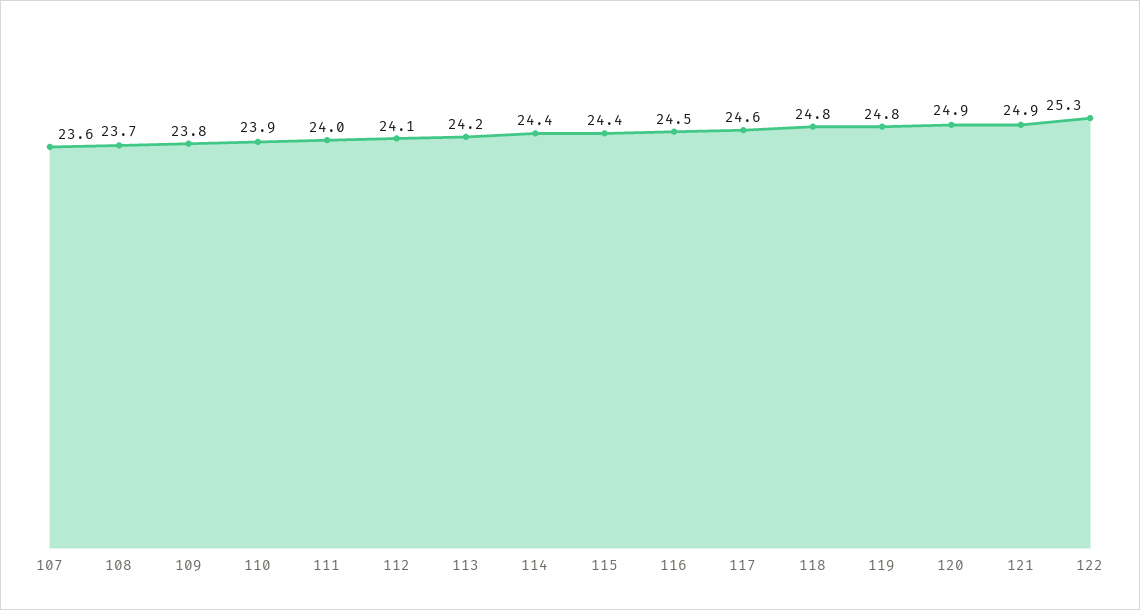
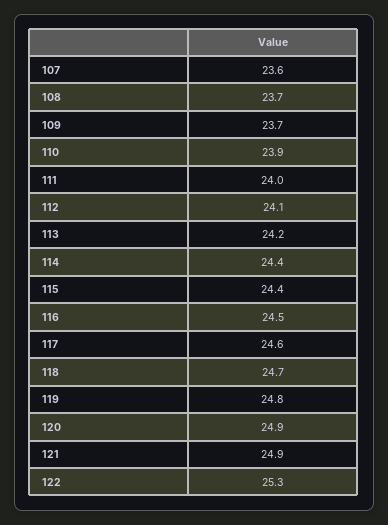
  {
    "107": 23.6,
    "108": 23.7,
-   "109": 23.8,
+   "109": 23.7,
    "110": 23.9,
    "111": 24,
    "112": 24.1,
    "113": 24.2,
    "114": 24.4,
    "115": 24.4,
    "116": 24.5,
    "117": 24.6,
-   "118": 24.8,
+   "118": 24.7,
    "119": 24.8,
    "120": 24.9,
    "121": 24.9,
    "122": 25.3
  }

